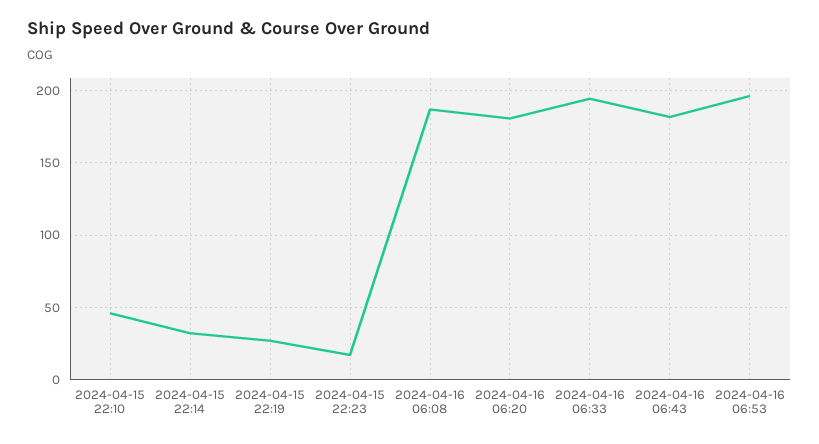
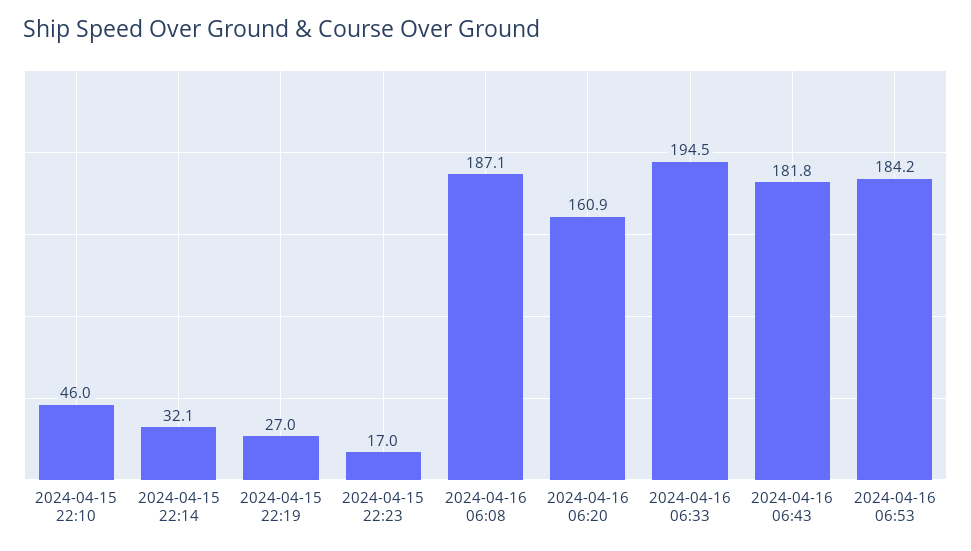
  {
    "2024-04-15 22:10": 46,
    "2024-04-15 22:14": 32.1,
    "2024-04-15 22:19": 27,
    "2024-04-15 22:23": 17,
    "2024-04-16 06:08": 187.1,
-   "2024-04-16 06:20": 180,
+   "2024-04-16 06:20": 160.9,
    "2024-04-16 06:33": 194.5,
    "2024-04-16 06:43": 181.8,
-   "2024-04-16 06:53": 195
+   "2024-04-16 06:53": 184.2
  }

